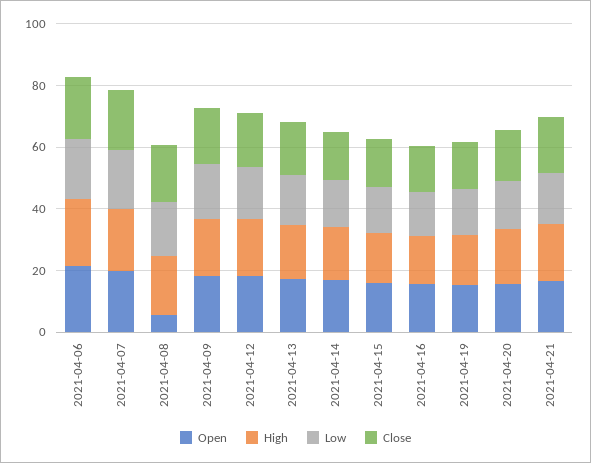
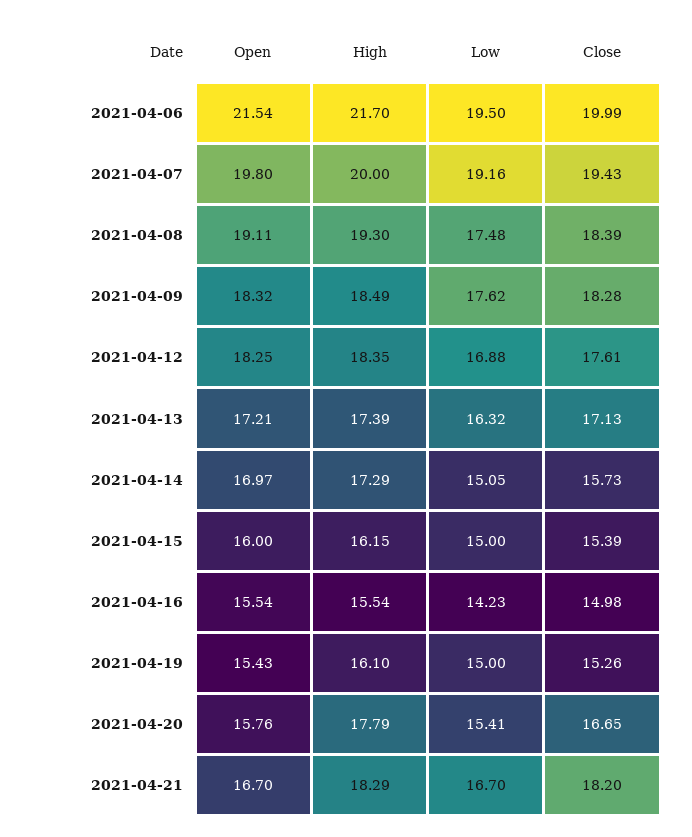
  {
    "Open": {
      "2021-04-06": 21.54,
      "2021-04-07": 19.8,
-     "2021-04-08": 5,
+     "2021-04-08": 19.11,
      "2021-04-09": 18.32,
      "2021-04-12": 18.25,
      "2021-04-13": 17.21,
      "2021-04-14": 16.97,
      "2021-04-15": 16,
      "2021-04-16": 15.54,
      "2021-04-19": 15.43,
      "2021-04-20": 15.76,
      "2021-04-21": 16.7
    },
    "High": {
      "2021-04-06": 21.7,
      "2021-04-07": 20,
      "2021-04-08": 19.3,
      "2021-04-09": 18.49,
      "2021-04-12": 18.35,
      "2021-04-13": 17.39,
      "2021-04-14": 17.29,
      "2021-04-15": 16.15,
      "2021-04-16": 15.54,
      "2021-04-19": 16.1,
      "2021-04-20": 17.79,
      "2021-04-21": 18.29
    },
    "Low": {
      "2021-04-06": 19.5,
      "2021-04-07": 19.16,
      "2021-04-08": 17.48,
      "2021-04-09": 17.62,
      "2021-04-12": 16.88,
      "2021-04-13": 16.32,
      "2021-04-14": 15.05,
      "2021-04-15": 15,
      "2021-04-16": 14.23,
      "2021-04-19": 15,
      "2021-04-20": 15.41,
      "2021-04-21": 16.7
    },
    "Close": {
      "2021-04-06": 19.99,
      "2021-04-07": 19.43,
      "2021-04-08": 18.39,
      "2021-04-09": 18.28,
      "2021-04-12": 17.61,
      "2021-04-13": 17.13,
      "2021-04-14": 15.73,
      "2021-04-15": 15.39,
      "2021-04-16": 14.98,
      "2021-04-19": 15.26,
      "2021-04-20": 16.65,
      "2021-04-21": 18.2
    }
  }

